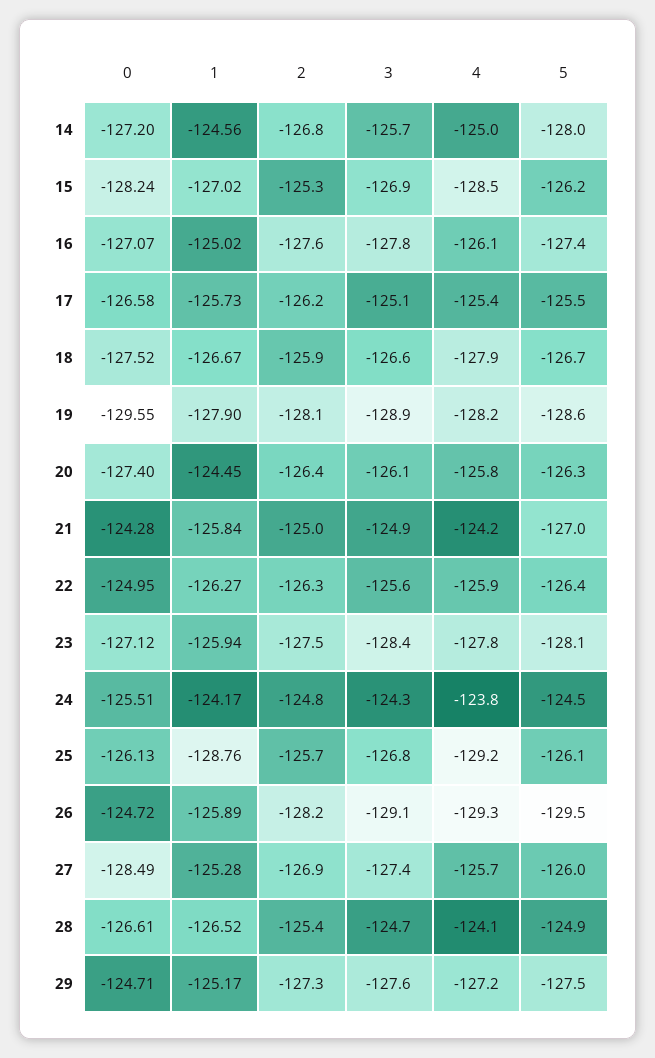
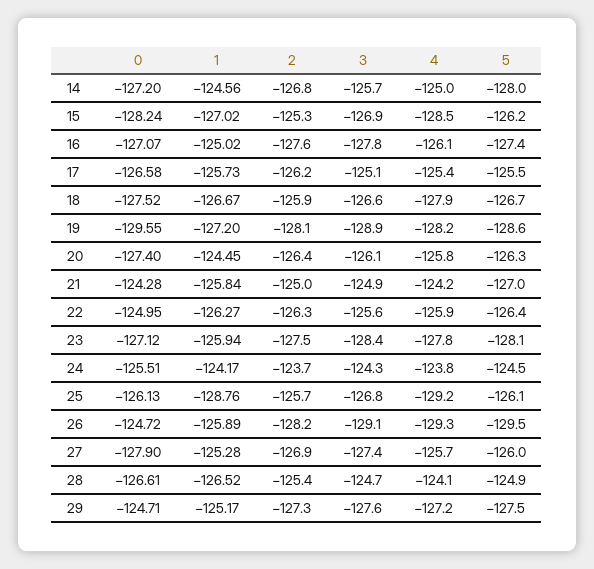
  {
    "0": {
      "14": -127.2,
      "15": -128.24,
      "16": -127.07,
      "17": -126.58,
      "18": -127.52,
      "19": -129.55,
      "20": -127.4,
      "21": -124.28,
      "22": -124.95,
      "23": -127.12,
      "24": -125.51,
      "25": -126.13,
      "26": -124.72,
-     "27": -128.49,
+     "27": -127.9,
      "28": -126.61,
      "29": -124.71
    },
    "1": {
      "14": -124.56,
      "15": -127.02,
      "16": -125.02,
      "17": -125.73,
      "18": -126.67,
-     "19": -127.9,
+     "19": -127.2,
      "20": -124.45,
      "21": -125.84,
      "22": -126.27,
      "23": -125.94,
      "24": -124.17,
      "25": -128.76,
      "26": -125.89,
      "27": -125.28,
      "28": -126.52,
      "29": -125.17
    },
    "2": {
      "14": -126.8,
      "15": -125.3,
      "16": -127.6,
      "17": -126.2,
      "18": -125.9,
      "19": -128.1,
      "20": -126.4,
      "21": -125,
      "22": -126.3,
      "23": -127.5,
-     "24": -124.8,
+     "24": -123.7,
      "25": -125.7,
      "26": -128.2,
      "27": -126.9,
      "28": -125.4,
      "29": -127.3
    },
    "3": {
      "14": -125.7,
      "15": -126.9,
      "16": -127.8,
      "17": -125.1,
      "18": -126.6,
      "19": -128.9,
      "20": -126.1,
      "21": -124.9,
      "22": -125.6,
      "23": -128.4,
      "24": -124.3,
      "25": -126.8,
      "26": -129.1,
      "27": -127.4,
      "28": -124.7,
      "29": -127.6
    },
    "4": {
      "14": -125,
      "15": -128.5,
      "16": -126.1,
      "17": -125.4,
      "18": -127.9,
      "19": -128.2,
      "20": -125.8,
      "21": -124.2,
      "22": -125.9,
      "23": -127.8,
      "24": -123.8,
      "25": -129.2,
      "26": -129.3,
      "27": -125.7,
      "28": -124.1,
      "29": -127.2
    },
    "5": {
      "14": -128,
      "15": -126.2,
      "16": -127.4,
      "17": -125.5,
      "18": -126.7,
      "19": -128.6,
      "20": -126.3,
      "21": -127,
      "22": -126.4,
      "23": -128.1,
      "24": -124.5,
      "25": -126.1,
      "26": -129.5,
      "27": -126,
      "28": -124.9,
      "29": -127.5
    }
  }

